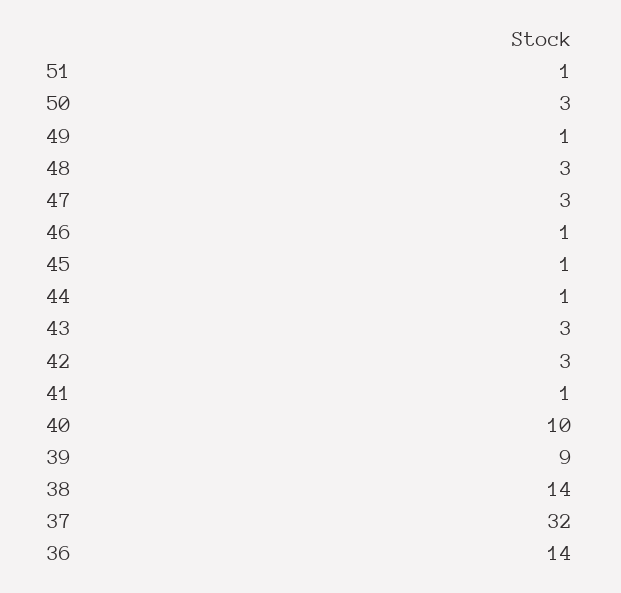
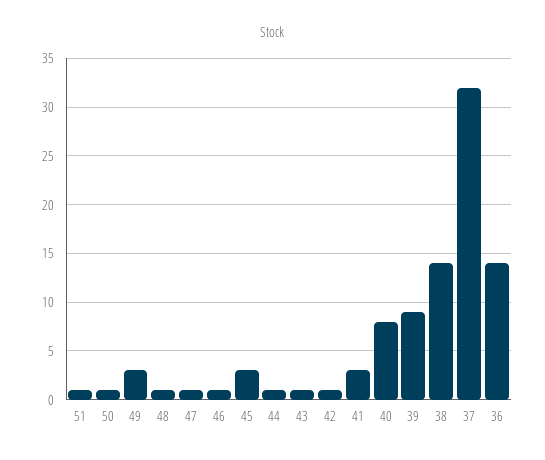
  {
    "51": 1,
-   "50": 3,
+   "50": 1,
-   "49": 1,
+   "49": 3,
-   "48": 3,
+   "48": 1,
-   "47": 3,
+   "47": 1,
    "46": 1,
-   "45": 1,
+   "45": 3,
    "44": 1,
-   "43": 3,
+   "43": 1,
-   "42": 3,
+   "42": 1,
-   "41": 1,
+   "41": 3,
-   "40": 10,
+   "40": 8,
    "39": 9,
    "38": 14,
    "37": 32,
    "36": 14
  }

